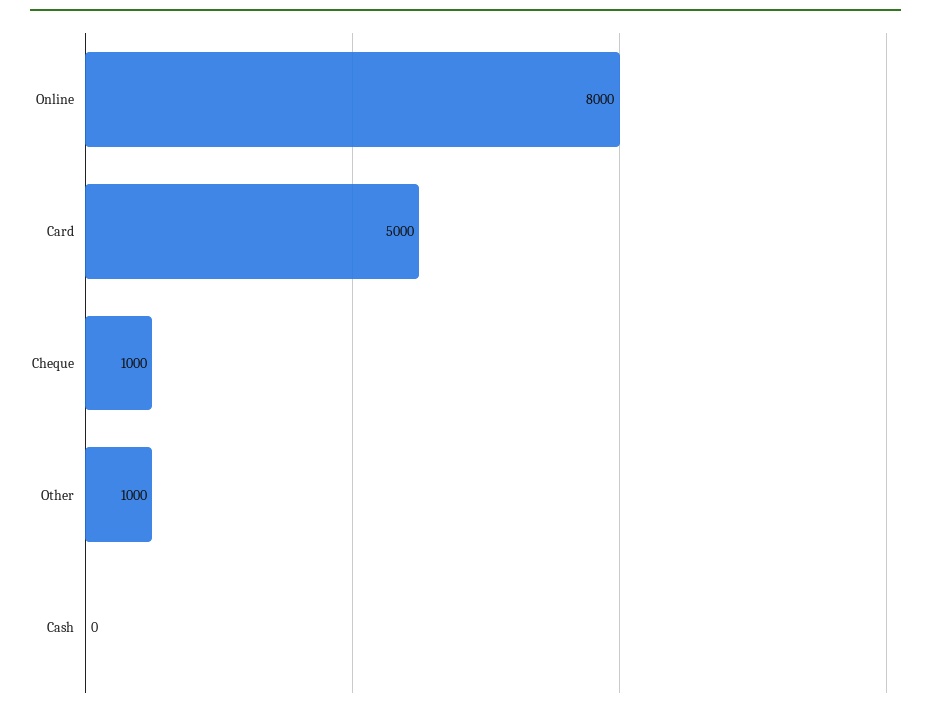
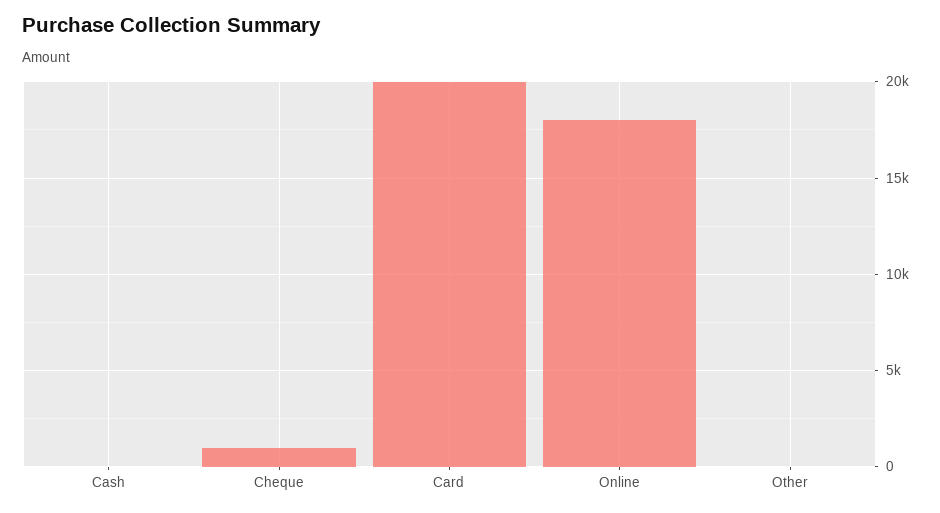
  {
-   "Online": 8000,
+   "Online": 18000,
-   "Card": 5000,
+   "Card": 20000,
    "Cheque": 1000,
-   "Other": 1000,
+   "Other": 0,
    "Cash": 0
  }

